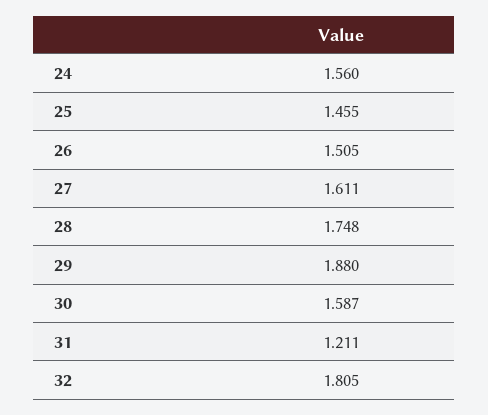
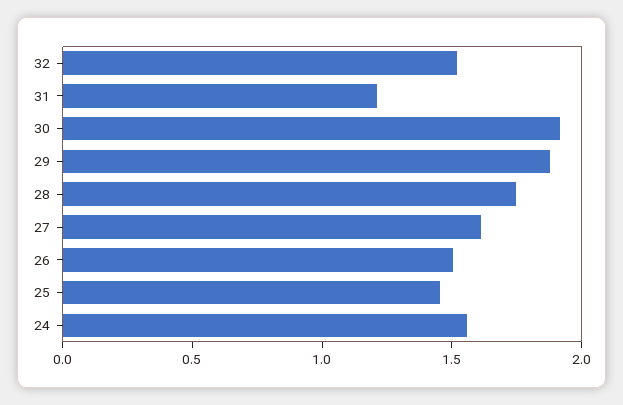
  {
    "24": 1.56,
    "25": 1.455,
    "26": 1.505,
    "27": 1.611,
    "28": 1.748,
    "29": 1.88,
-   "30": 1.587,
+   "30": 1.9,
    "31": 1.211,
-   "32": 1.805
+   "32": 1.5
  }

